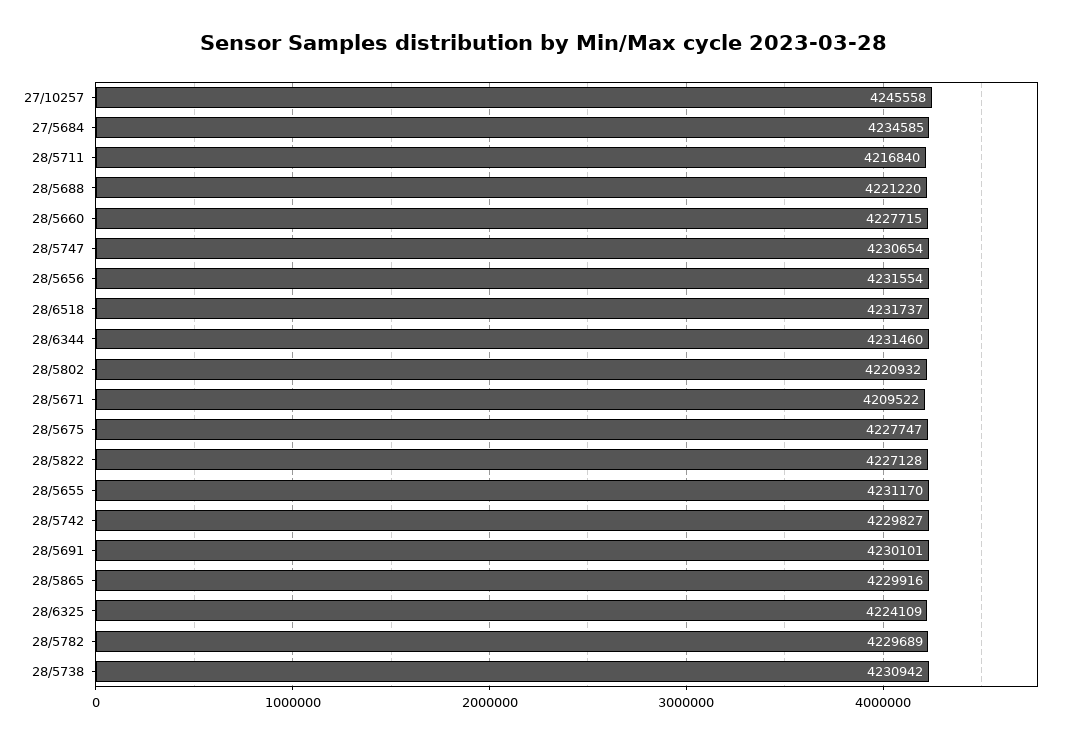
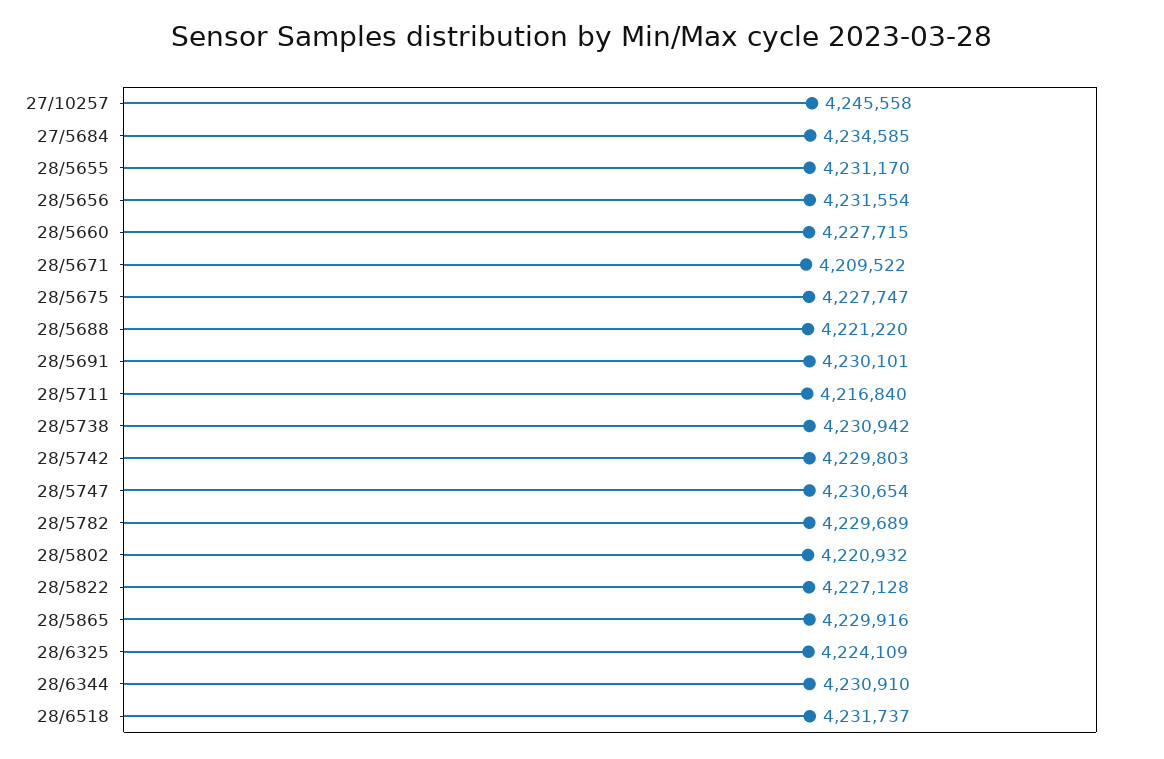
  {
    "27/10257": 4245558,
    "27/5684": 4234585,
    "28/5711": 4216840,
    "28/5688": 4221220,
    "28/5660": 4227715,
    "28/5747": 4230654,
    "28/5656": 4231554,
    "28/6518": 4231737,
-   "28/6344": 4231460,
+   "28/6344": 4230910,
    "28/5802": 4220932,
    "28/5671": 4209522,
    "28/5675": 4227747,
    "28/5822": 4227128,
    "28/5655": 4231170,
-   "28/5742": 4229827,
+   "28/5742": 4229803,
    "28/5691": 4230101,
    "28/5865": 4229916,
    "28/6325": 4224109,
    "28/5782": 4229689,
    "28/5738": 4230942
  }

